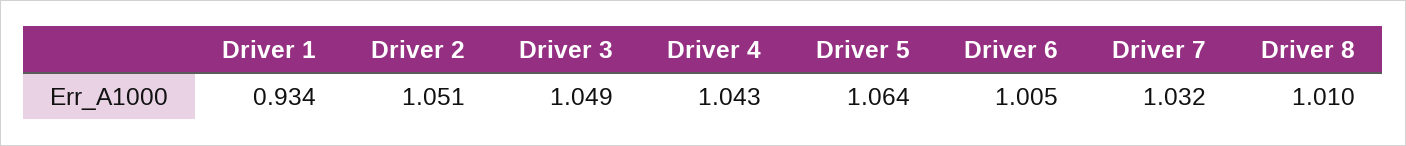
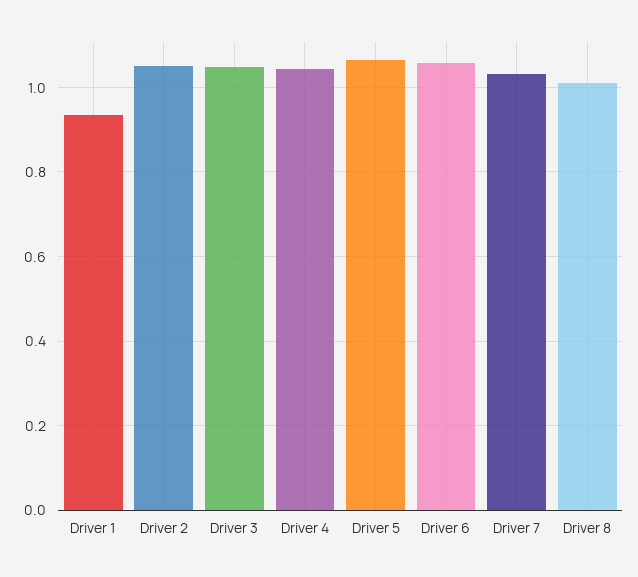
  {
    "Driver 1": 0.934,
    "Driver 2": 1.051,
    "Driver 3": 1.049,
    "Driver 4": 1.043,
    "Driver 5": 1.064,
-   "Driver 6": 1.005,
+   "Driver 6": 1.06,
    "Driver 7": 1.032,
    "Driver 8": 1.01
  }

